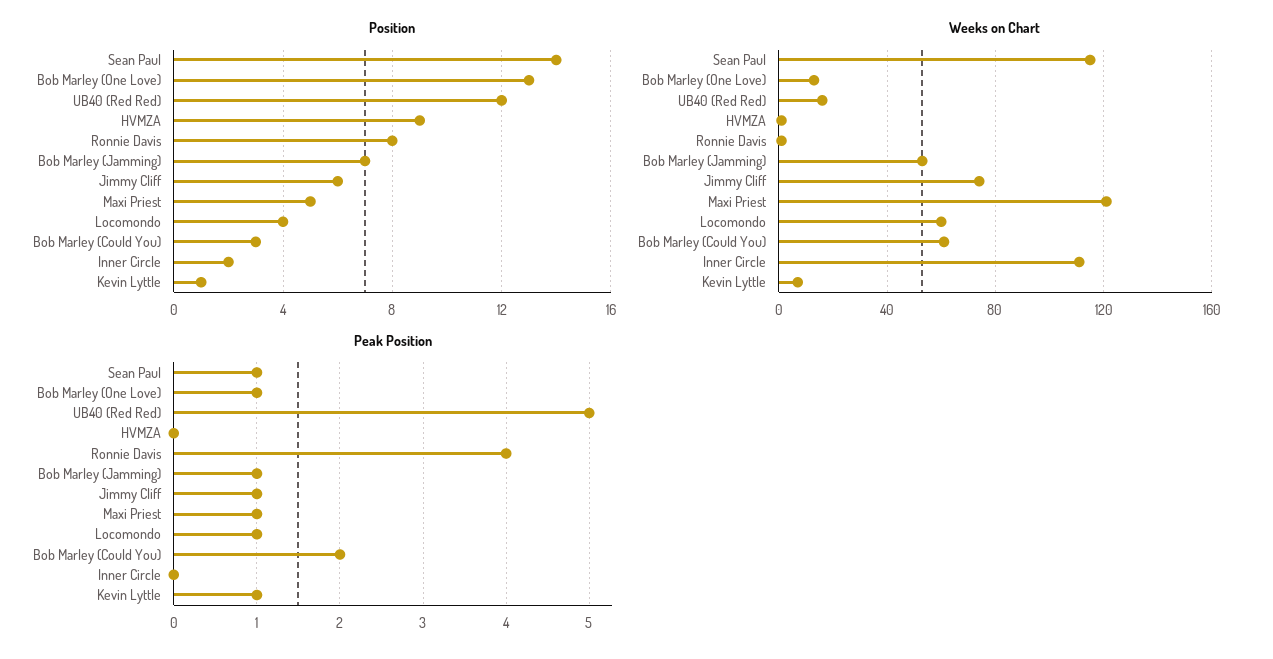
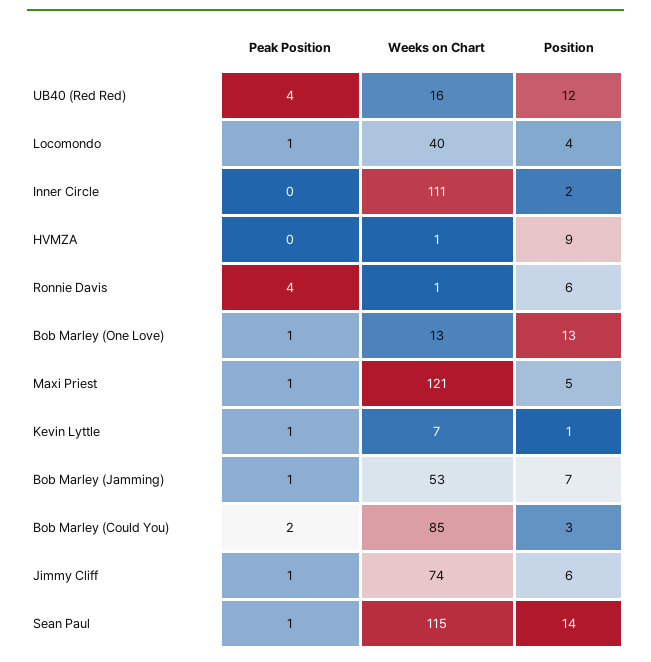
  {
    "Position": {
      "Sean Paul": 14,
      "Bob Marley (One Love)": 13,
      "UB40 (Red Red)": 12,
      "HVMZA": 9,
-     "Ronnie Davis": 8,
+     "Ronnie Davis": 6,
      "Bob Marley (Jamming)": 7,
      "Jimmy Cliff": 6,
      "Maxi Priest": 5,
      "Locomondo": 4,
      "Bob Marley (Could You)": 3,
      "Inner Circle": 2,
      "Kevin Lyttle": 1
    },
    "Weeks on Chart": {
      "Sean Paul": 115,
      "Bob Marley (One Love)": 13,
      "UB40 (Red Red)": 16,
      "HVMZA": 1,
      "Ronnie Davis": 1,
      "Bob Marley (Jamming)": 53,
      "Jimmy Cliff": 74,
      "Maxi Priest": 121,
-     "Locomondo": 60,
+     "Locomondo": 40,
-     "Bob Marley (Could You)": 60,
+     "Bob Marley (Could You)": 85,
      "Inner Circle": 111,
      "Kevin Lyttle": 7
    },
    "Peak Position": {
      "Sean Paul": 1,
      "Bob Marley (One Love)": 1,
-     "UB40 (Red Red)": 5,
+     "UB40 (Red Red)": 4,
      "HVMZA": 0,
      "Ronnie Davis": 4,
      "Bob Marley (Jamming)": 1,
      "Jimmy Cliff": 1,
      "Maxi Priest": 1,
      "Locomondo": 1,
      "Bob Marley (Could You)": 2,
      "Inner Circle": 0,
      "Kevin Lyttle": 1
    }
  }

